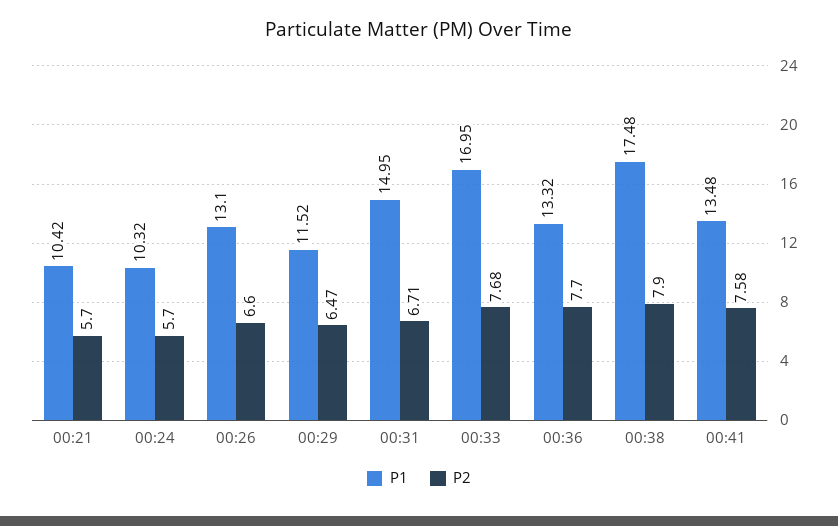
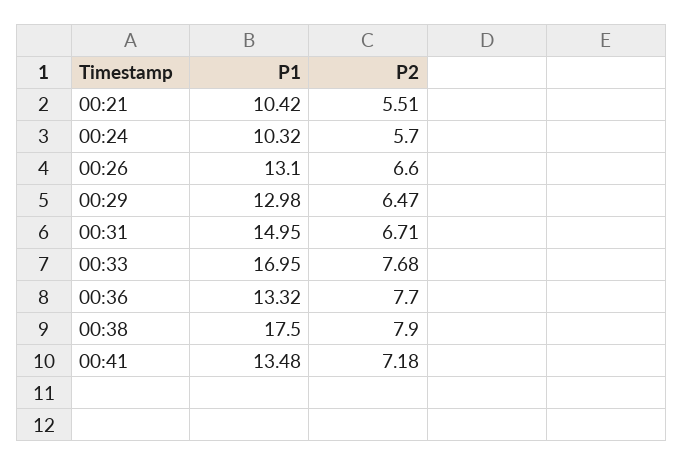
  {
    "P1": {
      "00:21": 10.42,
      "00:24": 10.32,
      "00:26": 13.1,
-     "00:29": 11.52,
+     "00:29": 12.98,
      "00:31": 14.95,
      "00:33": 16.95,
      "00:36": 13.32,
-     "00:38": 17.48,
+     "00:38": 17.5,
      "00:41": 13.48
    },
    "P2": {
-     "00:21": 5.7,
+     "00:21": 5.51,
      "00:24": 5.7,
      "00:26": 6.6,
      "00:29": 6.47,
      "00:31": 6.71,
      "00:33": 7.68,
      "00:36": 7.7,
      "00:38": 7.9,
-     "00:41": 7.58
+     "00:41": 7.18
    }
  }

